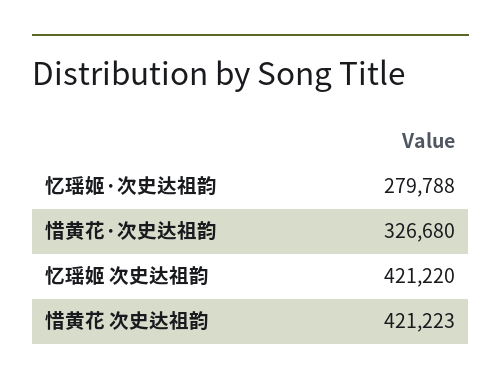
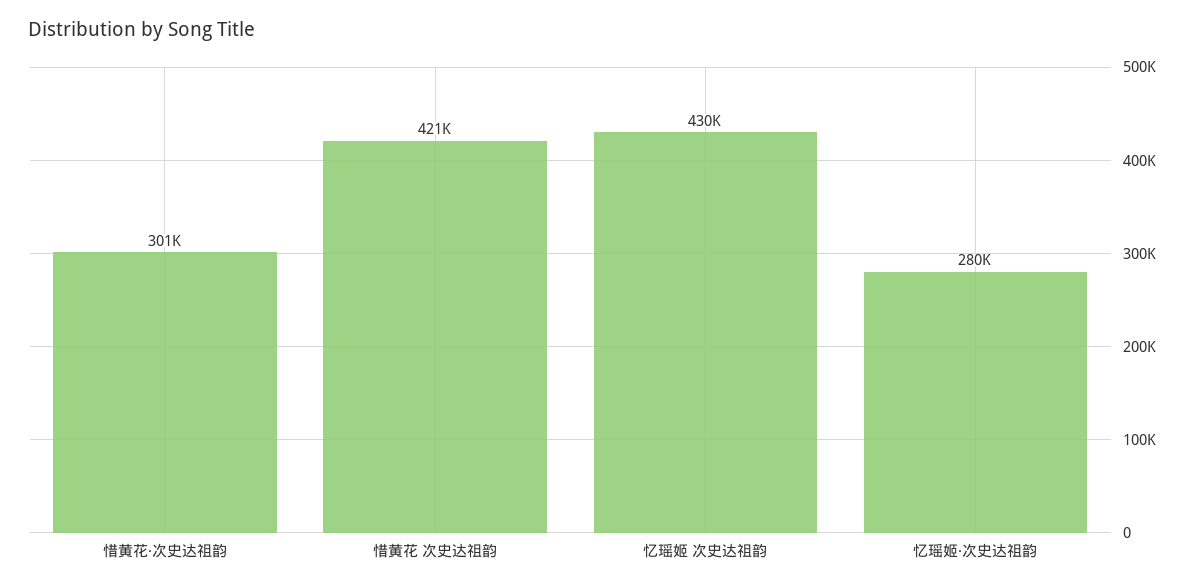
  {
    "忆瑶姬·次史达祖韵": 279788,
-   "惜黄花·次史达祖韵": 326680,
+   "惜黄花·次史达祖韵": 301000,
-   "忆瑶姬 次史达祖韵": 421220,
+   "忆瑶姬 次史达祖韵": 430000,
    "惜黄花 次史达祖韵": 421223
  }

